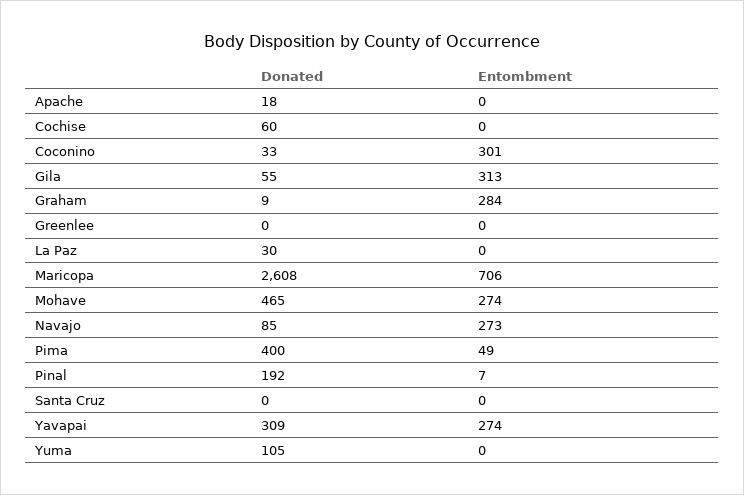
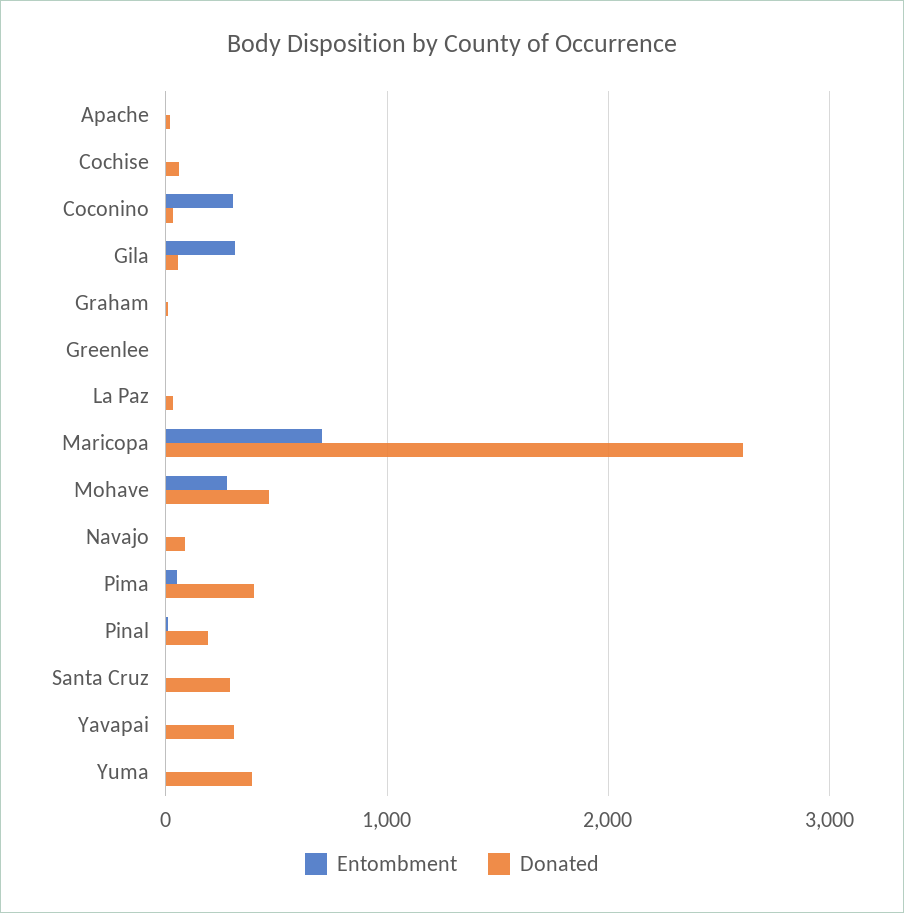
  {
    "Donated": {
      "Apache": 18,
      "Cochise": 60,
      "Coconino": 33,
      "Gila": 55,
      "Graham": 9,
      "Greenlee": 0,
      "La Paz": 30,
      "Maricopa": 2608,
      "Mohave": 465,
      "Navajo": 85,
      "Pima": 400,
      "Pinal": 192,
-     "Santa Cruz": 0,
+     "Santa Cruz": 300,
      "Yavapai": 309,
-     "Yuma": 105
+     "Yuma": 400
    },
    "Entombment": {
      "Apache": 0,
      "Cochise": 0,
      "Coconino": 301,
      "Gila": 313,
-     "Graham": 284,
+     "Graham": 0,
      "Greenlee": 0,
      "La Paz": 0,
      "Maricopa": 706,
      "Mohave": 274,
-     "Navajo": 273,
+     "Navajo": 0,
      "Pima": 49,
      "Pinal": 7,
      "Santa Cruz": 0,
-     "Yavapai": 274,
+     "Yavapai": 0,
      "Yuma": 0
    }
  }

